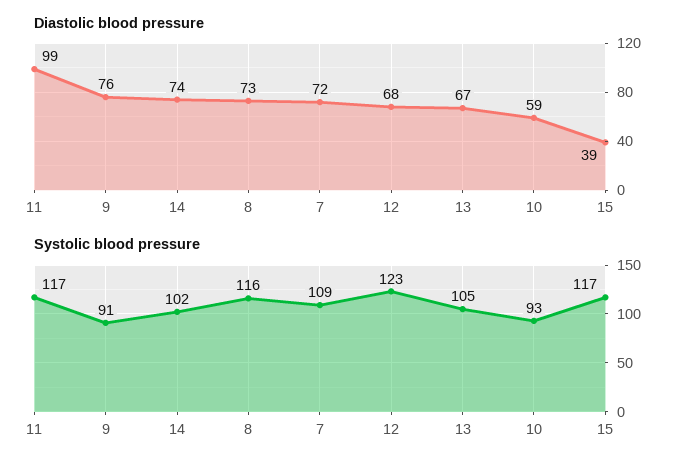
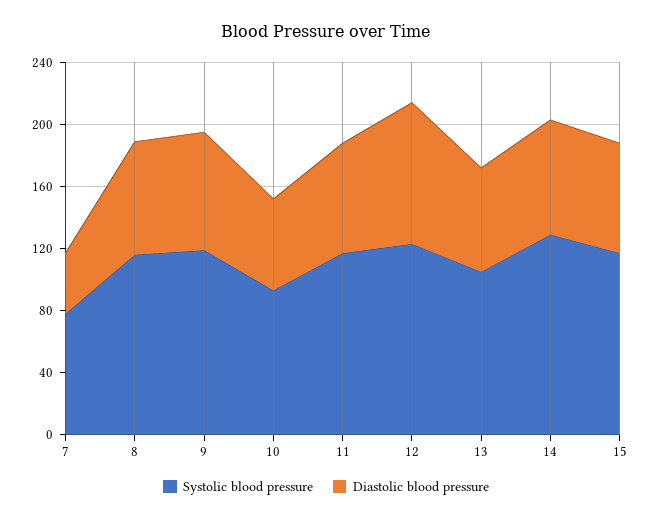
  {
    "Diastolic blood pressure": {
-     "11": 99,
+     "11": 70,
      "9": 76,
      "14": 74,
      "8": 73,
-     "7": 72,
+     "7": 40,
-     "12": 68,
+     "12": 90,
      "13": 67,
      "10": 59,
-     "15": 39
+     "15": 70
    },
    "Systolic blood pressure": {
      "11": 117,
-     "9": 91,
+     "9": 120,
-     "14": 102,
+     "14": 130,
      "8": 116,
-     "7": 109,
+     "7": 80,
      "12": 123,
      "13": 105,
      "10": 93,
      "15": 117
    }
  }

